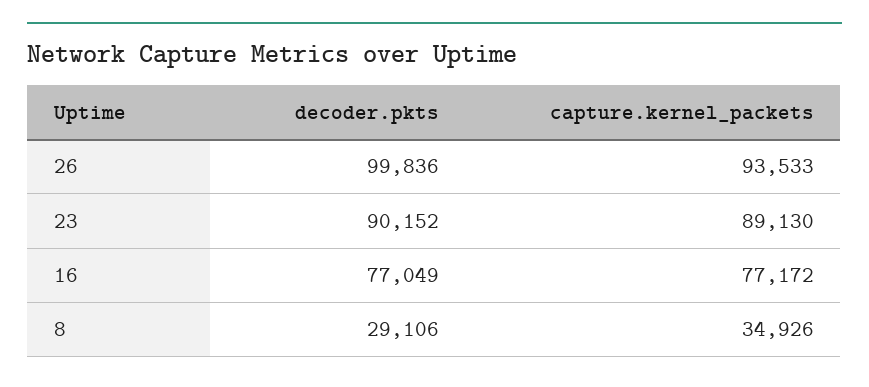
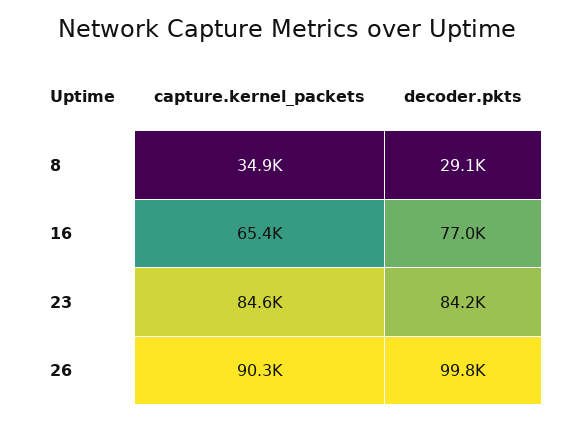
  {
    "decoder.pkts": {
      "26": 99836,
-     "23": 90152,
+     "23": 84200,
      "16": 77049,
      "8": 29106
    },
    "capture.kernel_packets": {
-     "26": 93533,
+     "26": 90300,
-     "23": 89130,
+     "23": 84600,
-     "16": 77172,
+     "16": 65400,
      "8": 34926
    }
  }

